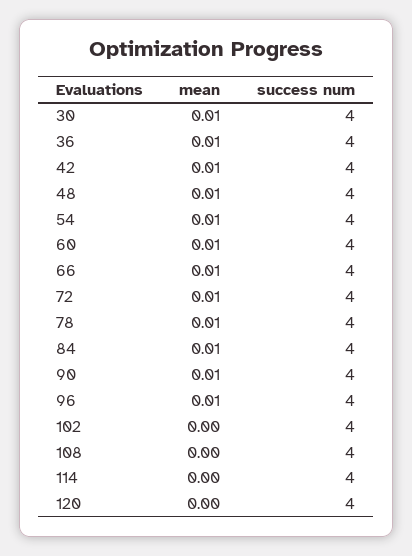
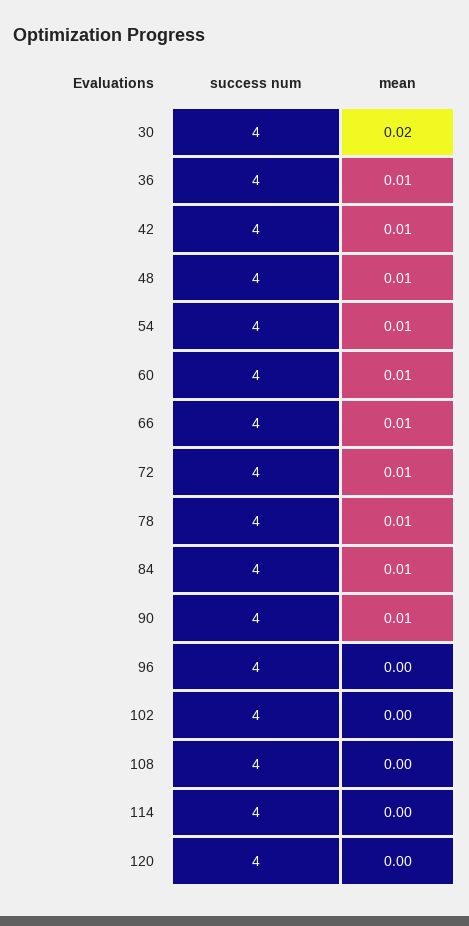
  {
    "mean": {
-     "30": 0.01,
+     "30": 0.02,
      "36": 0.01,
      "42": 0.01,
      "48": 0.01,
      "54": 0.01,
      "60": 0.01,
      "66": 0.01,
      "72": 0.01,
      "78": 0.01,
      "84": 0.01,
      "90": 0.01,
-     "96": 0.01,
+     "96": 0,
      "102": 0,
      "108": 0,
      "114": 0,
      "120": 0
    },
    "success num": {
      "30": 4,
      "36": 4,
      "42": 4,
      "48": 4,
      "54": 4,
      "60": 4,
      "66": 4,
      "72": 4,
      "78": 4,
      "84": 4,
      "90": 4,
      "96": 4,
      "102": 4,
      "108": 4,
      "114": 4,
      "120": 4
    }
  }

